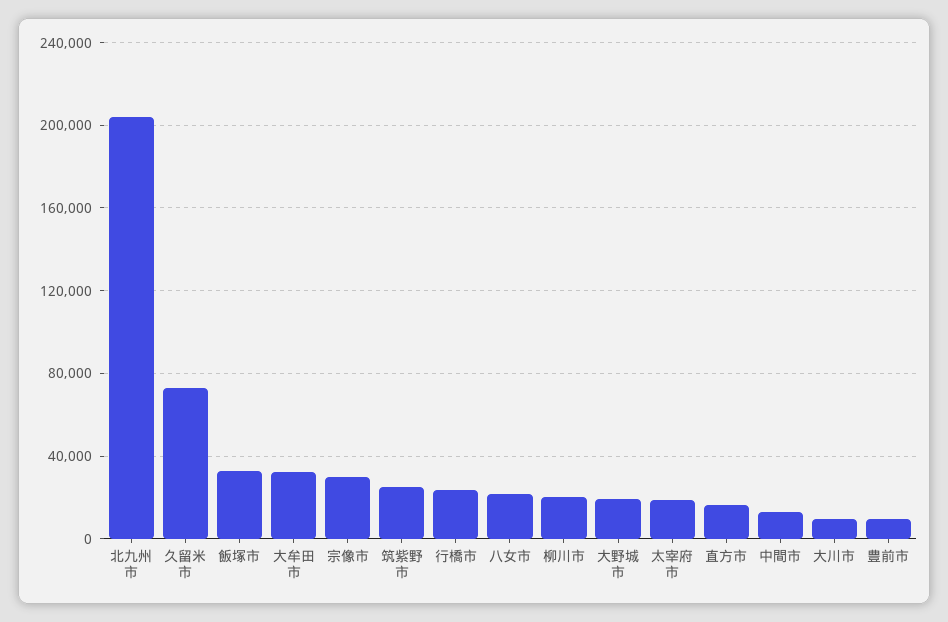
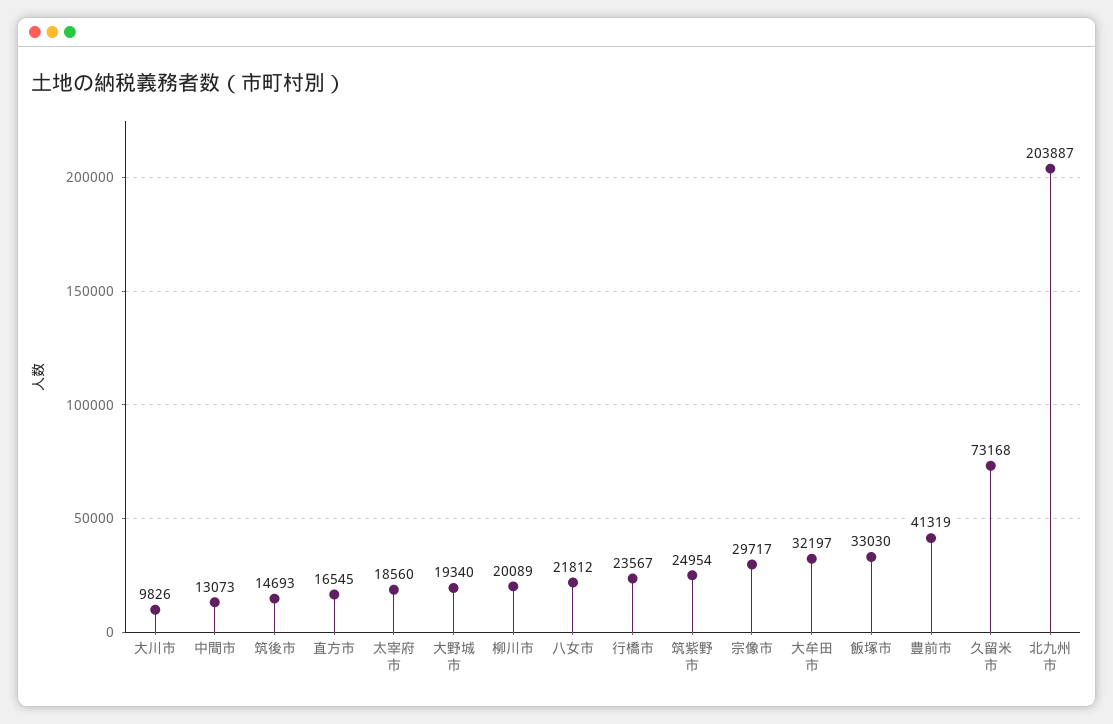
  {
    "北九州市": 203887,
    "久留米市": 73168,
    "飯塚市": 33030,
    "大牟田市": 32197,
    "宗像市": 29717,
    "筑紫野市": 24954,
    "行橋市": 23567,
    "八女市": 21812,
    "柳川市": 20089,
    "大野城市": 19340,
    "太宰府市": 18560,
    "直方市": 16545,
    "中間市": 13073,
    "大川市": 9826,
-   "豊前市": 10000
+   "豊前市": 41319,
+   "筑後市": 14693
  }

